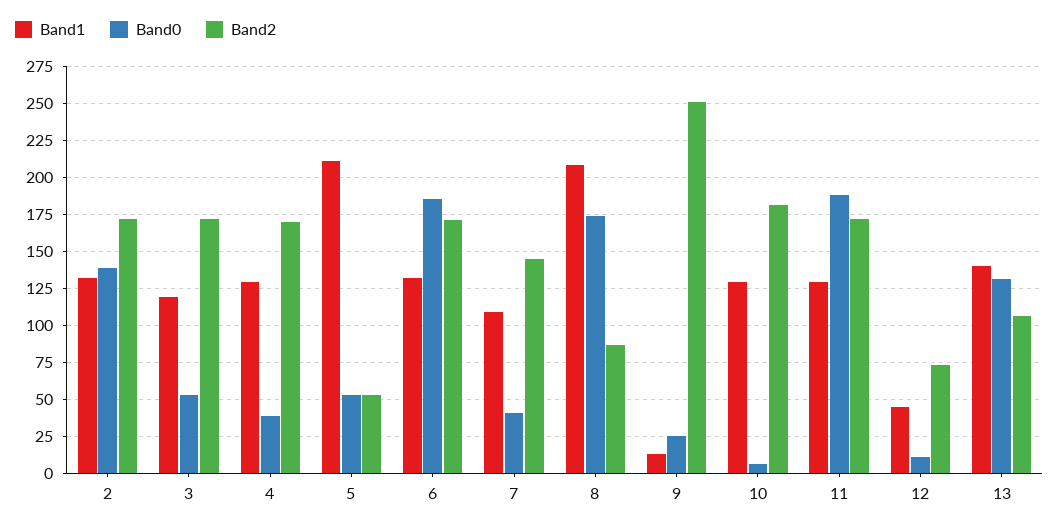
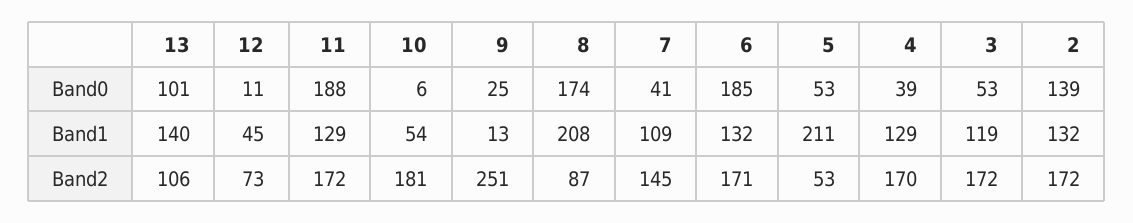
  {
    "Band1": {
      "2": 132,
      "3": 119,
      "4": 129,
      "5": 211,
      "6": 132,
      "7": 109,
      "8": 208,
      "9": 13,
-     "10": 130,
+     "10": 54,
      "11": 129,
      "12": 45,
      "13": 140
    },
    "Band0": {
      "2": 139,
      "3": 53,
      "4": 39,
      "5": 53,
      "6": 185,
      "7": 41,
      "8": 174,
      "9": 25,
      "10": 6,
      "11": 188,
      "12": 11,
-     "13": 130
+     "13": 101
    },
    "Band2": {
      "2": 172,
      "3": 172,
      "4": 170,
      "5": 53,
      "6": 171,
      "7": 145,
      "8": 87,
      "9": 251,
      "10": 181,
      "11": 172,
      "12": 73,
      "13": 106
    }
  }

